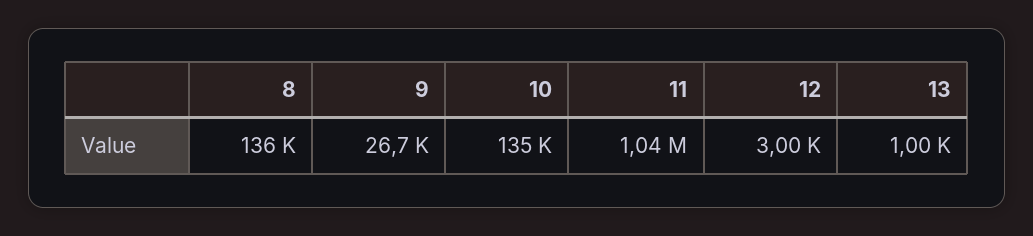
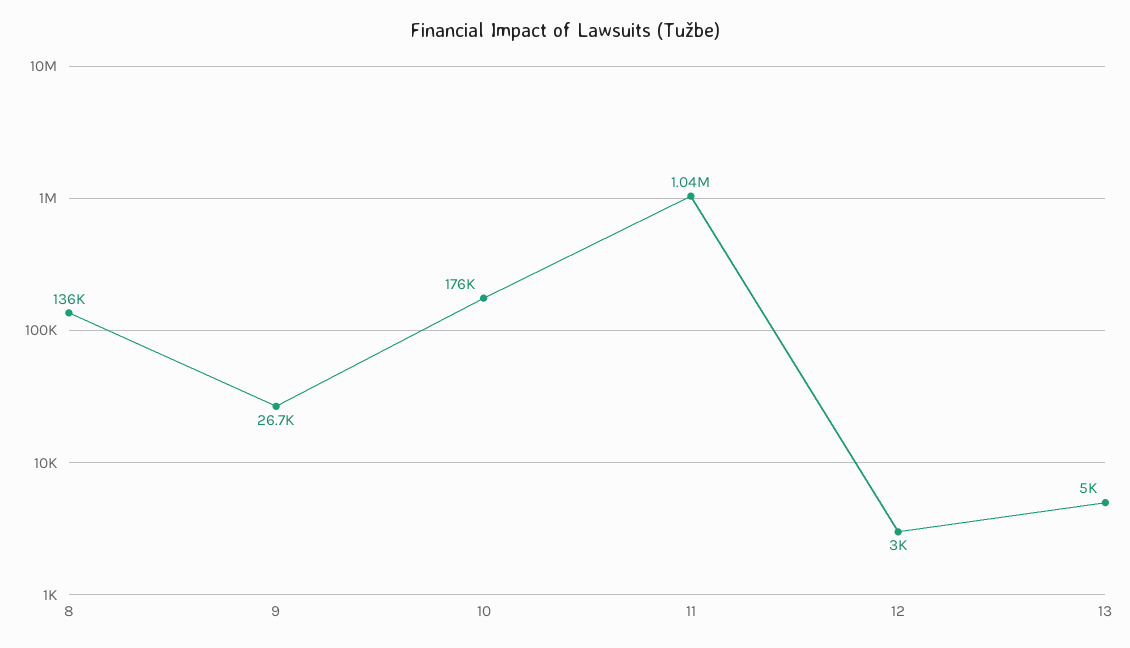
  {
    "8": 136000,
    "9": 26700,
-   "10": 135000,
+   "10": 176000,
    "11": 1040000,
    "12": 3000,
-   "13": 1000
+   "13": 5000
  }

